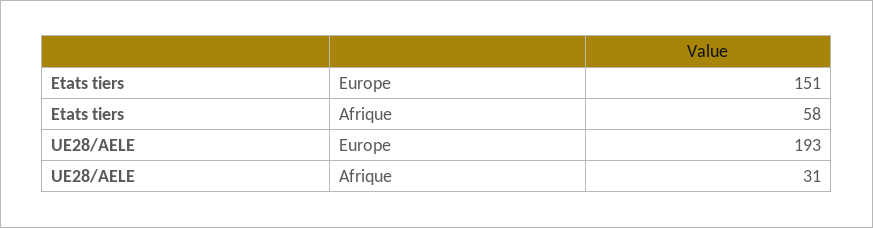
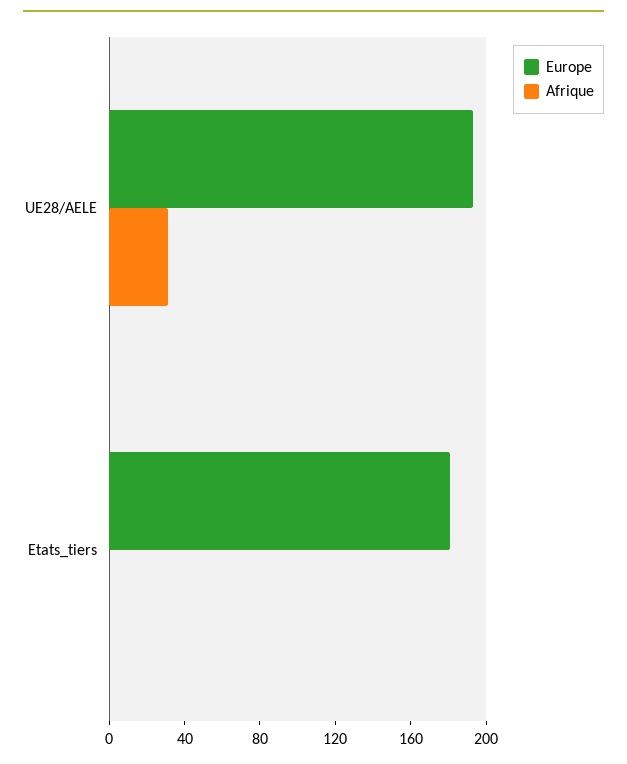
  {
    "Europe": {
-     "Etats tiers": 151,
+     "Etats tiers": 180,
      "UE28/AELE": 193
    },
    "Afrique": {
-     "Etats tiers": 58,
+     "Etats tiers": 0,
      "UE28/AELE": 31
    }
  }

